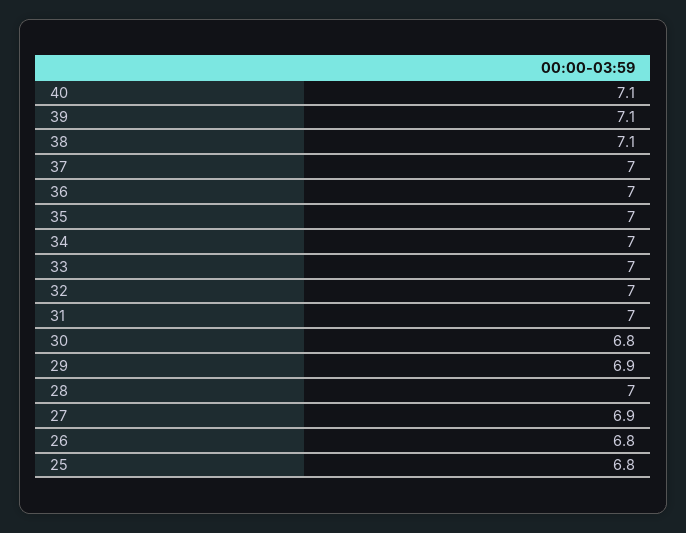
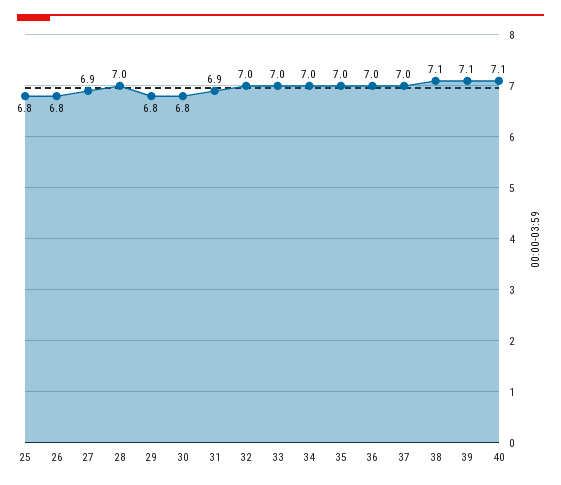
  {
    "40": 7.1,
    "39": 7.1,
    "38": 7.1,
    "37": 7,
    "36": 7,
    "35": 7,
    "34": 7,
    "33": 7,
    "32": 7,
-   "31": 7,
+   "31": 6.9,
    "30": 6.8,
-   "29": 6.9,
+   "29": 6.8,
    "28": 7,
    "27": 6.9,
    "26": 6.8,
    "25": 6.8
  }

